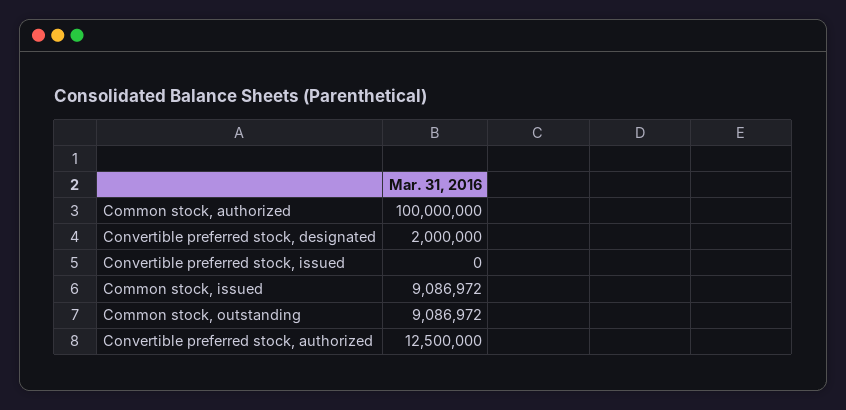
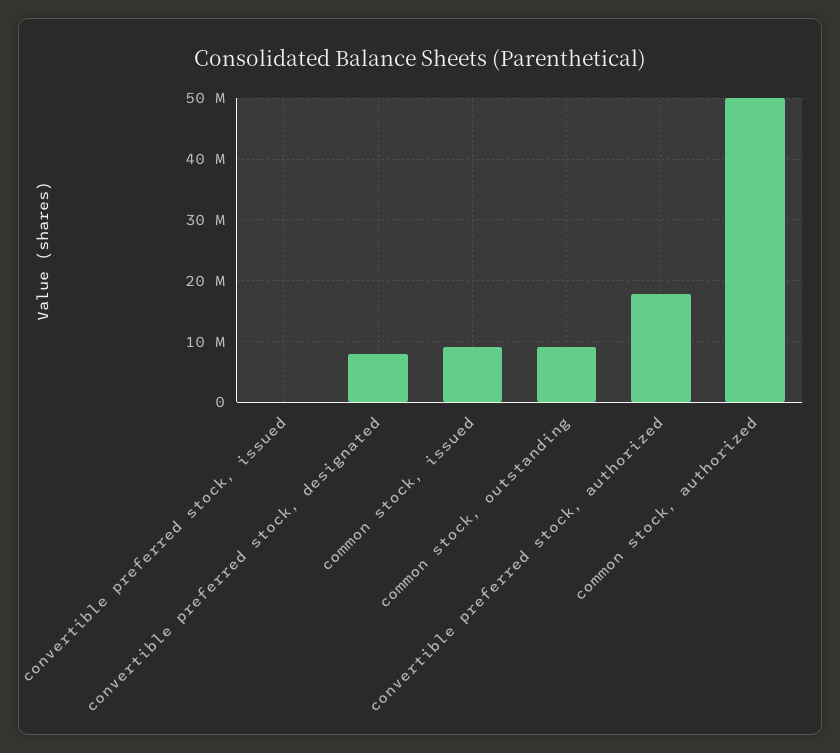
  {
-   "Common stock, authorized": 100000000,
+   "Common stock, authorized": 50000000,
-   "Convertible preferred stock, designated": 2000000,
+   "Convertible preferred stock, designated": 8000000,
    "Convertible preferred stock, issued": 0,
    "Common stock, issued": 9086972,
    "Common stock, outstanding": 9086972,
-   "Convertible preferred stock, authorized": 12500000
+   "Convertible preferred stock, authorized": 18000000
  }

